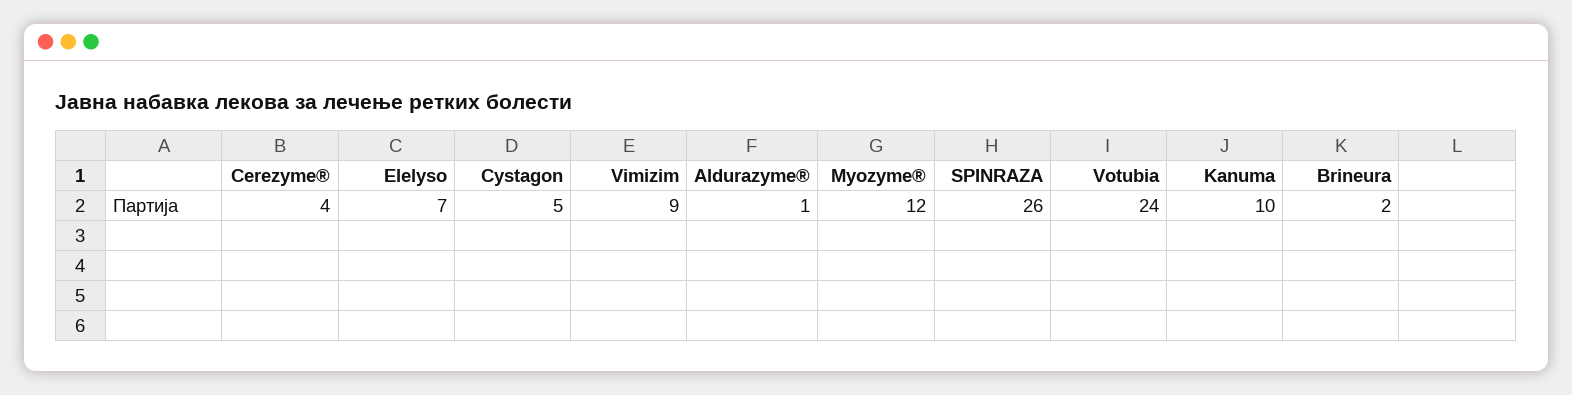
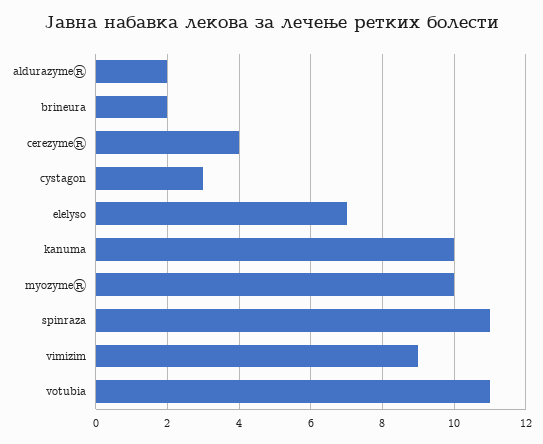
  {
    "Cerezyme®": 4,
    "Elelyso": 7,
-   "Cystagon": 5,
+   "Cystagon": 3,
    "Vimizim": 9,
-   "Aldurazyme®": 1,
+   "Aldurazyme®": 2,
-   "Myozyme®": 12,
+   "Myozyme®": 10,
-   "SPINRAZA": 26,
+   "SPINRAZA": 11,
-   "Votubia": 24,
+   "Votubia": 11,
    "Kanuma": 10,
    "Brineura": 2
  }

